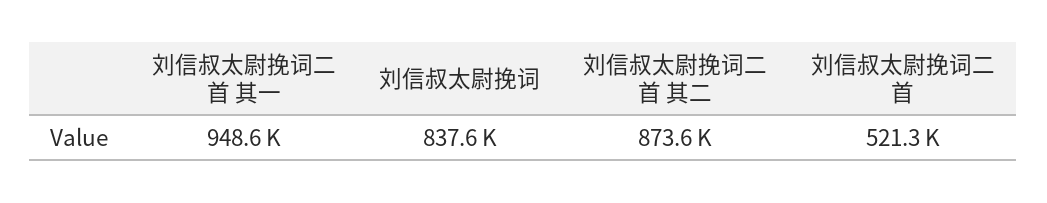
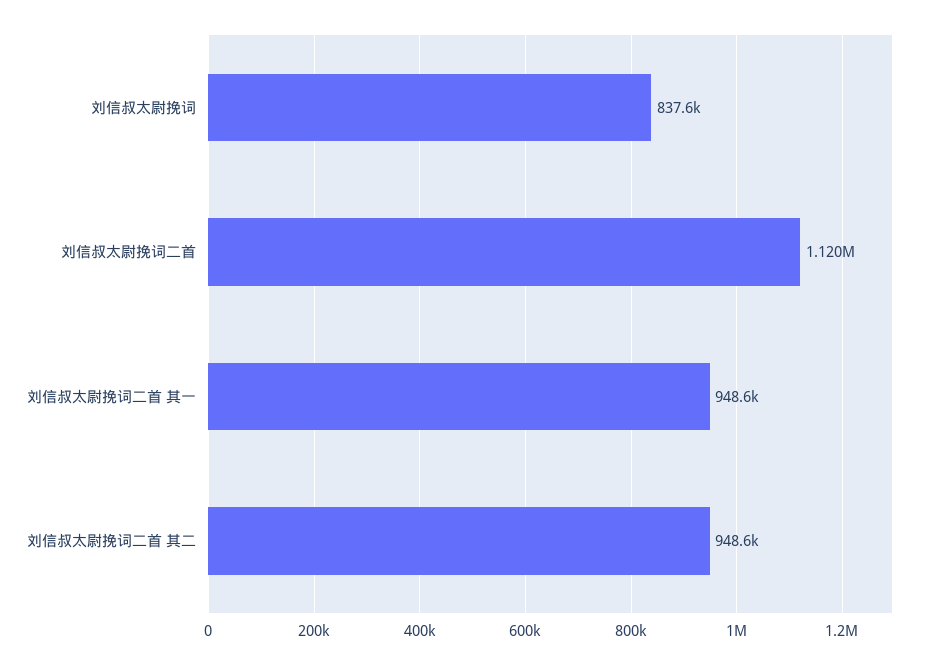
  {
    "刘信叔太尉挽词二首 其一": 948600,
    "刘信叔太尉挽词": 837600,
-   "刘信叔太尉挽词二首 其二": 873600,
+   "刘信叔太尉挽词二首 其二": 948600,
-   "刘信叔太尉挽词二首": 521300
+   "刘信叔太尉挽词二首": 1120000
  }

